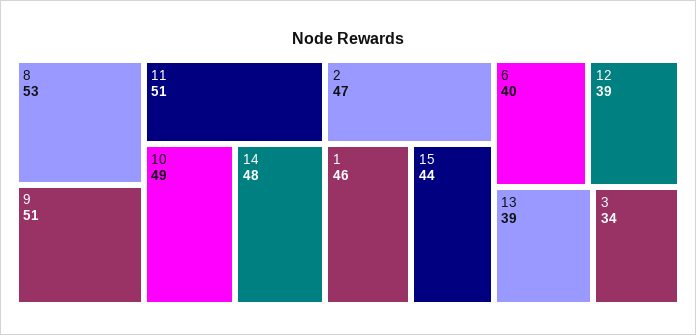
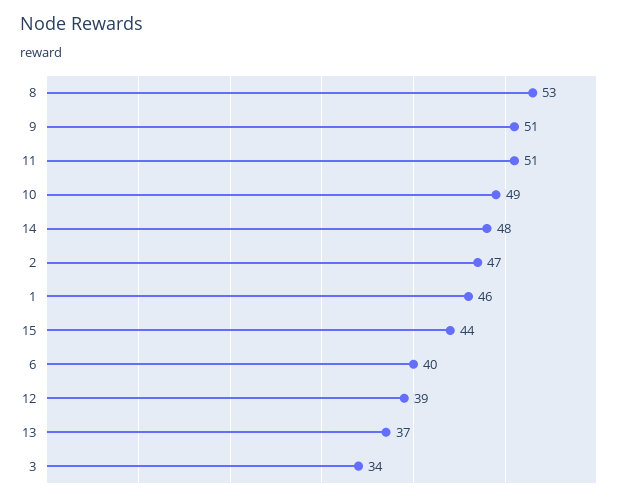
  {
    "8": 53,
    "9": 51,
    "11": 51,
    "10": 49,
    "14": 48,
    "2": 47,
    "1": 46,
    "15": 44,
    "6": 40,
    "12": 39,
-   "13": 39,
+   "13": 37,
    "3": 34
  }

